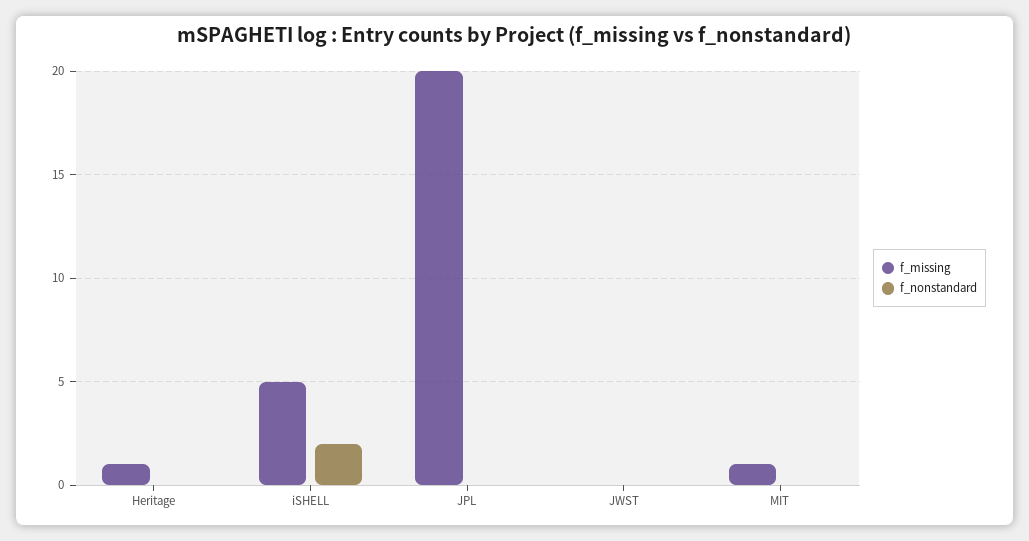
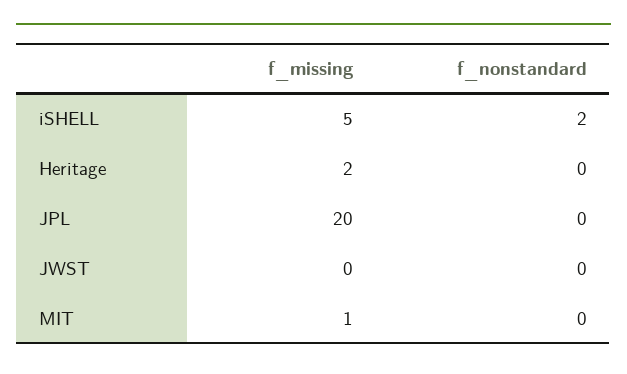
  {
    "f_missing": {
-     "Heritage": 1,
+     "Heritage": 2,
      "iSHELL": 5,
      "JPL": 20,
      "JWST": 0,
      "MIT": 1
    },
    "f_nonstandard": {
      "Heritage": 0,
      "iSHELL": 2,
      "JPL": 0,
      "JWST": 0,
      "MIT": 0
    }
  }

